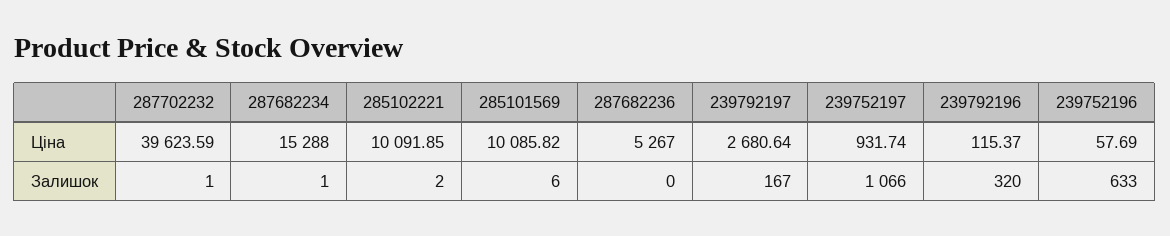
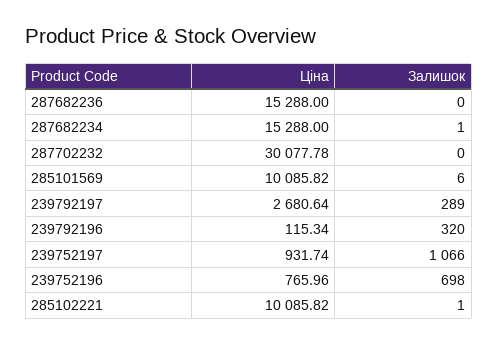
  {
    "287702232": {
-     "Ціна": 39623.59,
+     "Ціна": 30077.78,
-     "Залишок": 1
+     "Залишок": 0
    },
    "287682234": {
      "Ціна": 15288,
      "Залишок": 1
    },
    "285102221": {
-     "Ціна": 10091.85,
+     "Ціна": 10085.82,
-     "Залишок": 2
+     "Залишок": 1
    },
    "285101569": {
      "Ціна": 10085.82,
      "Залишок": 6
    },
    "287682236": {
-     "Ціна": 5267,
+     "Ціна": 15288,
      "Залишок": 0
    },
    "239792197": {
      "Ціна": 2680.64,
-     "Залишок": 167
+     "Залишок": 289
    },
    "239752197": {
      "Ціна": 931.74,
      "Залишок": 1066
    },
    "239792196": {
-     "Ціна": 115.37,
+     "Ціна": 115.34,
      "Залишок": 320
    },
    "239752196": {
-     "Ціна": 57.69,
+     "Ціна": 765.96,
-     "Залишок": 633
+     "Залишок": 698
    }
  }

